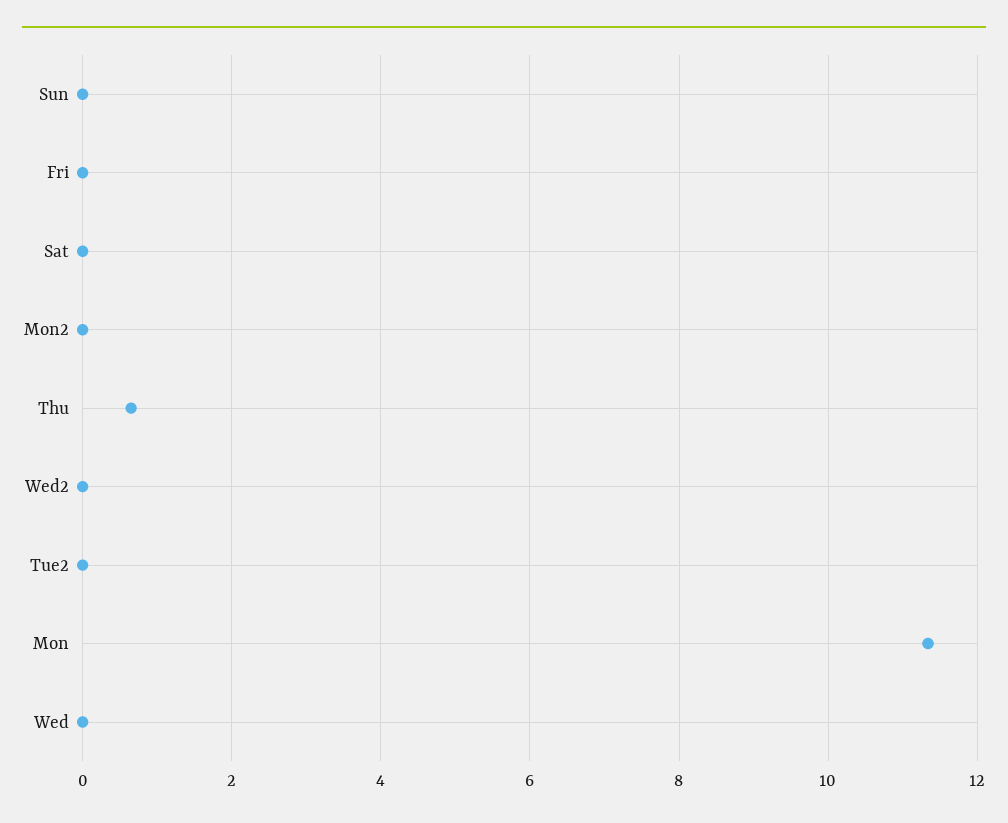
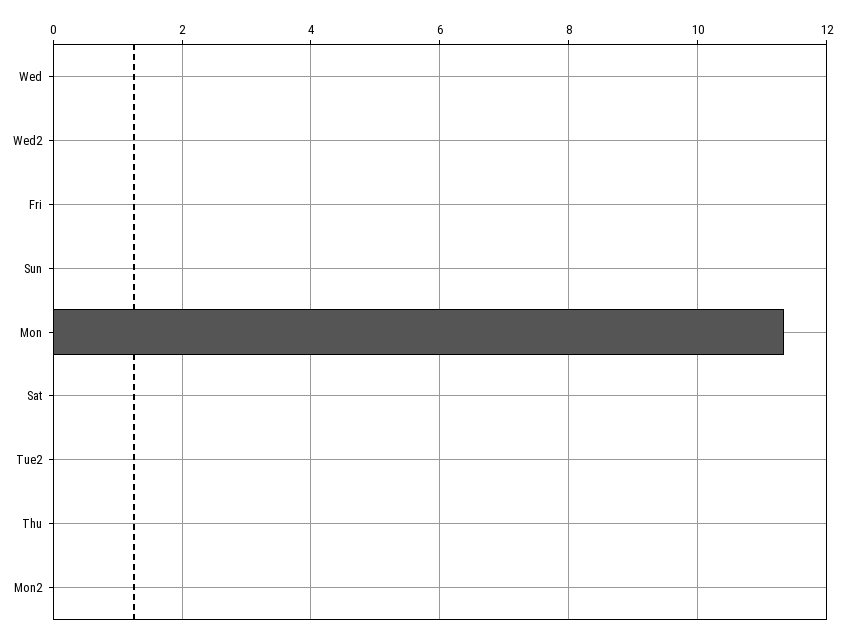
  {
    "Sun": 0,
    "Fri": 0,
    "Sat": 0,
    "Mon2": 0,
-   "Thu": 0.6,
+   "Thu": 0,
    "Wed2": 0,
    "Tue2": 0,
    "Mon": 11.4,
    "Wed": 0
  }

